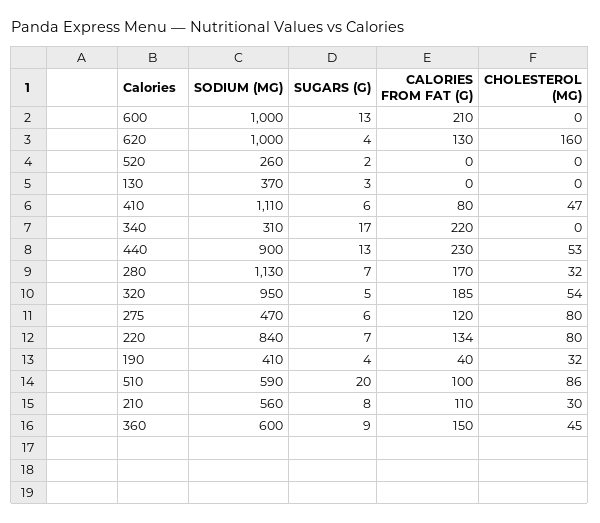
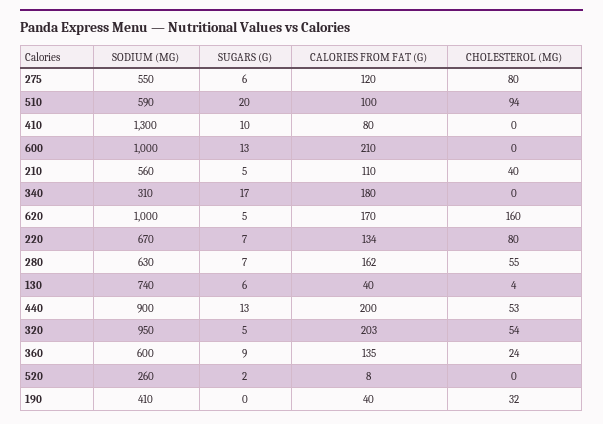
  {
    "SODIUM (MG)": {
      "600": 1000,
      "620": 1000,
      "520": 260,
-     "130": 370,
+     "130": 740,
-     "410": 1110,
+     "410": 1300,
      "340": 310,
      "440": 900,
-     "280": 1130,
+     "280": 630,
      "320": 950,
-     "275": 470,
+     "275": 550,
-     "220": 840,
+     "220": 670,
      "190": 410,
      "510": 590,
      "210": 560,
      "360": 600
    },
    "SUGARS (G)": {
      "600": 13,
-     "620": 4,
+     "620": 5,
      "520": 2,
-     "130": 3,
+     "130": 6,
-     "410": 6,
+     "410": 10,
      "340": 17,
      "440": 13,
      "280": 7,
      "320": 5,
      "275": 6,
      "220": 7,
-     "190": 4,
+     "190": 0,
      "510": 20,
-     "210": 8,
+     "210": 5,
      "360": 9
    },
    "CALORIES FROM FAT (G)": {
      "600": 210,
-     "620": 130,
+     "620": 170,
-     "520": 0,
+     "520": 8,
-     "130": 0,
+     "130": 40,
      "410": 80,
-     "340": 220,
+     "340": 180,
-     "440": 230,
+     "440": 200,
-     "280": 170,
+     "280": 162,
-     "320": 185,
+     "320": 203,
      "275": 120,
      "220": 134,
      "190": 40,
      "510": 100,
      "210": 110,
-     "360": 150
+     "360": 135
    },
    "CHOLESTEROL (MG)": {
      "600": 0,
      "620": 160,
      "520": 0,
-     "130": 0,
+     "130": 4,
-     "410": 47,
+     "410": 0,
      "340": 0,
      "440": 53,
-     "280": 32,
+     "280": 55,
      "320": 54,
      "275": 80,
      "220": 80,
      "190": 32,
-     "510": 86,
+     "510": 94,
-     "210": 30,
+     "210": 40,
-     "360": 45
+     "360": 24
    }
  }

